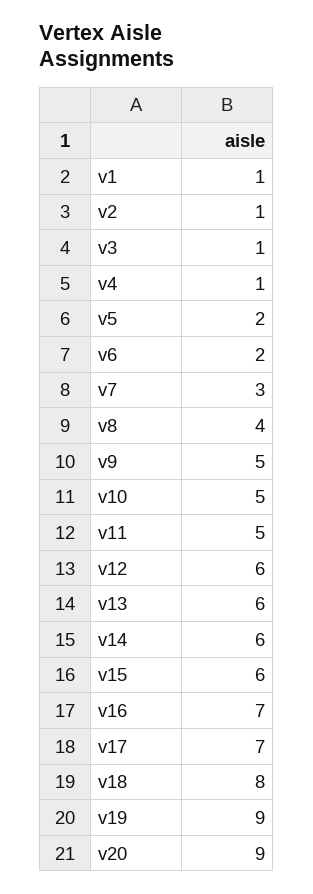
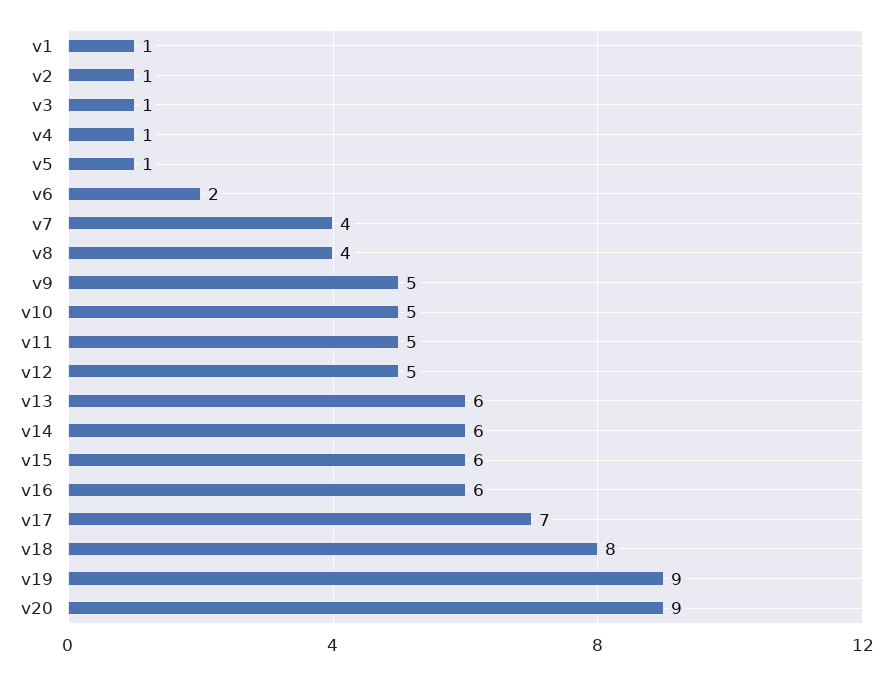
  {
    "v1": 1,
    "v2": 1,
    "v3": 1,
    "v4": 1,
-   "v5": 2,
+   "v5": 1,
    "v6": 2,
-   "v7": 3,
+   "v7": 4,
    "v8": 4,
    "v9": 5,
    "v10": 5,
    "v11": 5,
-   "v12": 6,
+   "v12": 5,
    "v13": 6,
    "v14": 6,
    "v15": 6,
-   "v16": 7,
+   "v16": 6,
    "v17": 7,
    "v18": 8,
    "v19": 9,
    "v20": 9
  }

